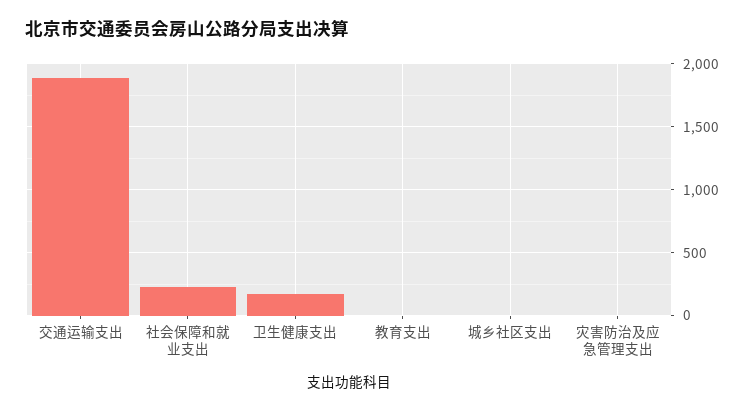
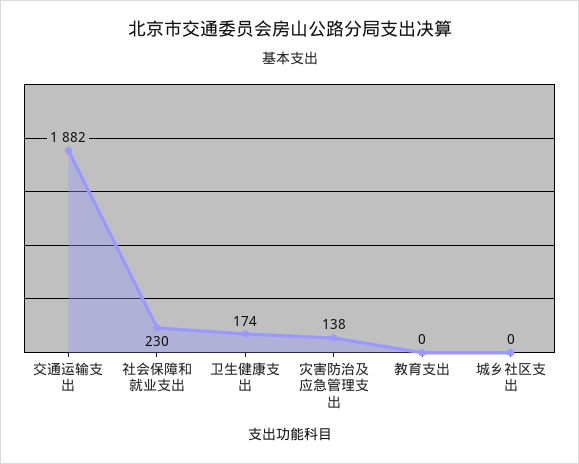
  {
    "交通运输支出": 1882,
    "社会保障和就业支出": 230,
    "卫生健康支出": 174,
    "教育支出": 0,
    "城乡社区支出": 0,
-   "灾害防治及应急管理支出": 0
+   "灾害防治及应急管理支出": 138
  }

